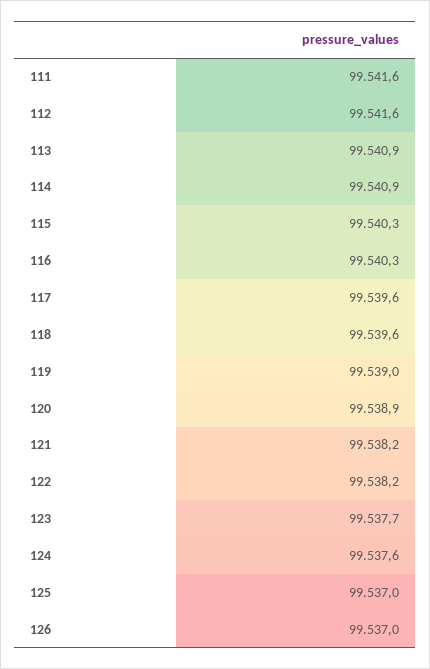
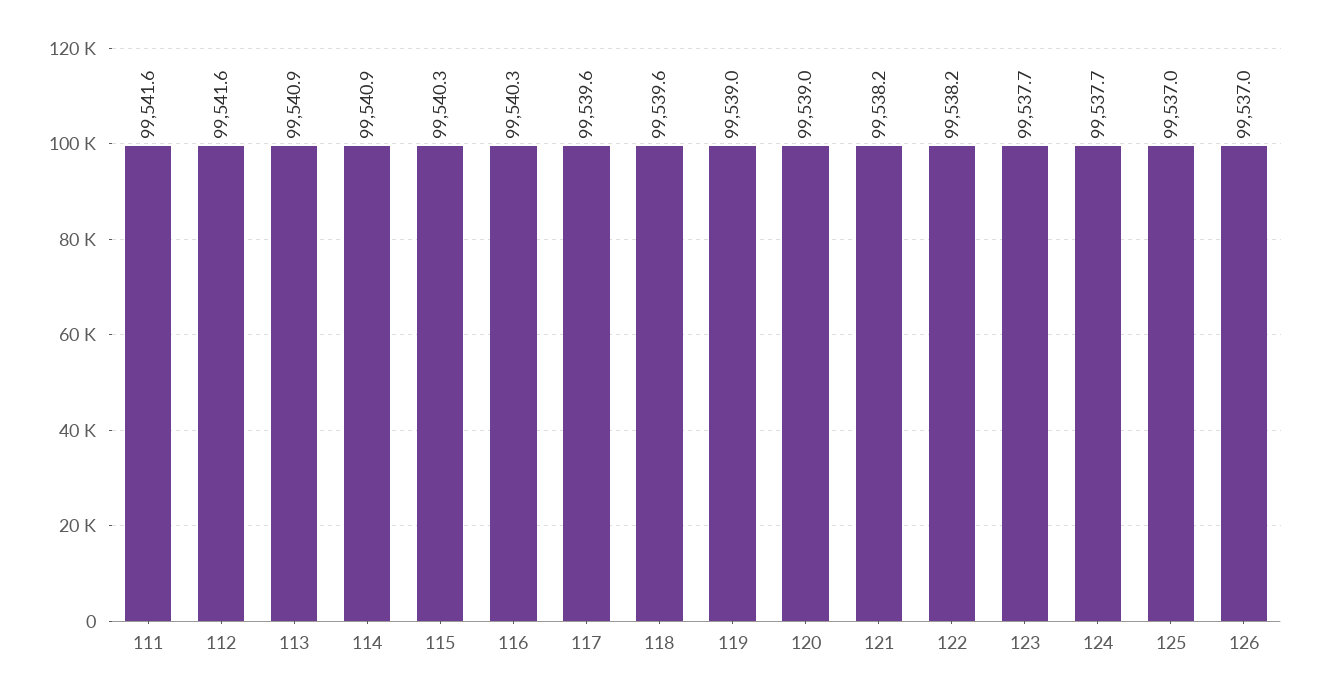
  {
    "111": 99541.6,
    "112": 99541.6,
    "113": 99540.9,
    "114": 99540.9,
    "115": 99540.3,
    "116": 99540.3,
    "117": 99539.6,
    "118": 99539.6,
    "119": 99539,
-   "120": 99538.9,
+   "120": 99539,
    "121": 99538.2,
    "122": 99538.2,
    "123": 99537.7,
-   "124": 99537.6,
+   "124": 99537.7,
    "125": 99537,
    "126": 99537
  }

